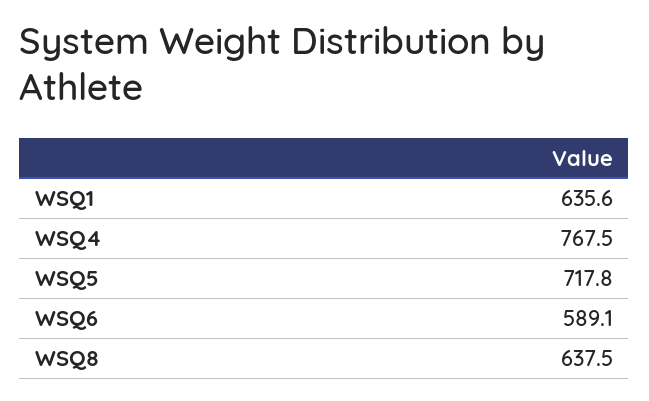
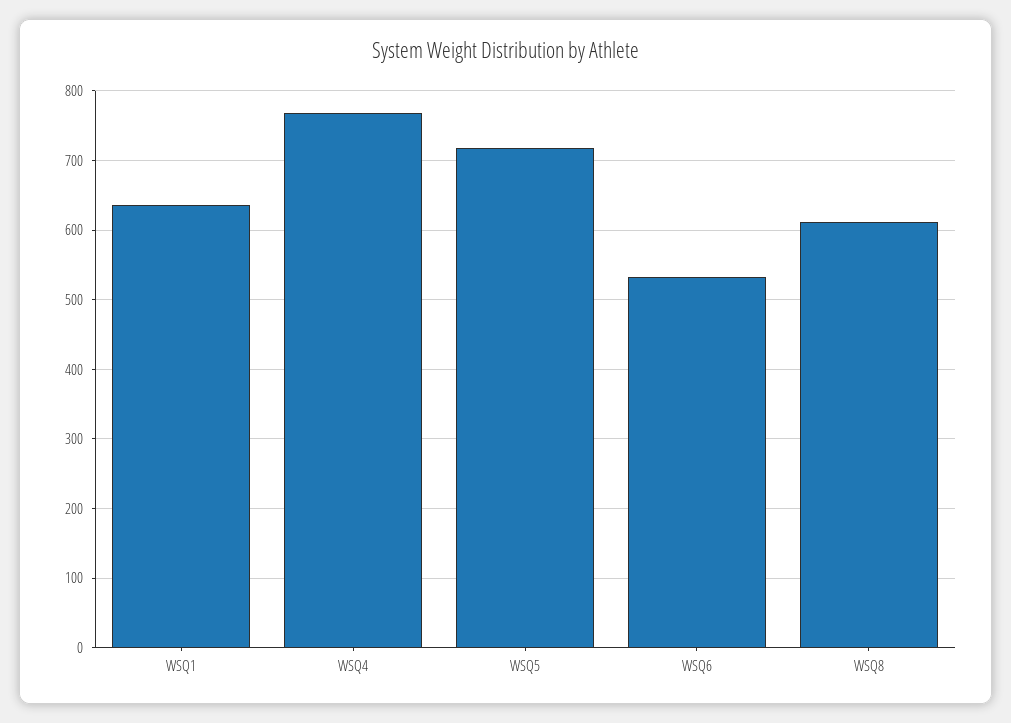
  {
    "WSQ1": 635.6,
    "WSQ4": 767.5,
    "WSQ5": 717.8,
-   "WSQ6": 589.1,
+   "WSQ6": 530,
-   "WSQ8": 637.5
+   "WSQ8": 610
  }

